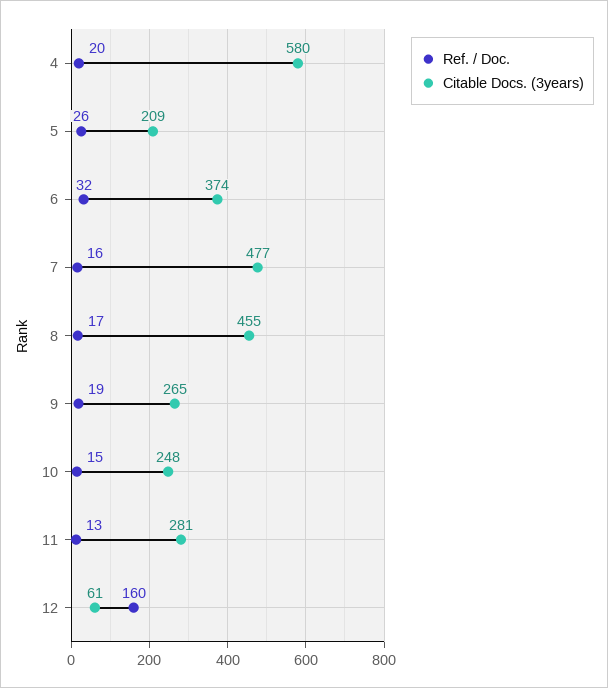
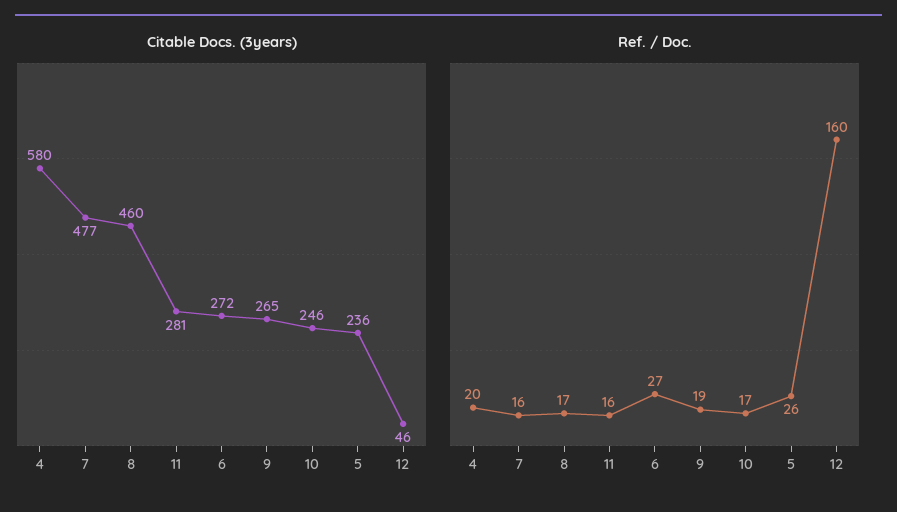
  {
    "Ref. / Doc.": {
      "4": 20,
      "5": 26,
-     "6": 32,
+     "6": 27,
      "7": 16,
      "8": 17,
      "9": 19,
-     "10": 15,
+     "10": 17,
-     "11": 13,
+     "11": 16,
      "12": 160
    },
    "Citable Docs. (3years)": {
      "4": 580,
-     "5": 209,
+     "5": 236,
-     "6": 374,
+     "6": 272,
      "7": 477,
-     "8": 455,
+     "8": 460,
      "9": 265,
-     "10": 248,
+     "10": 246,
      "11": 281,
-     "12": 61
+     "12": 46
    }
  }

